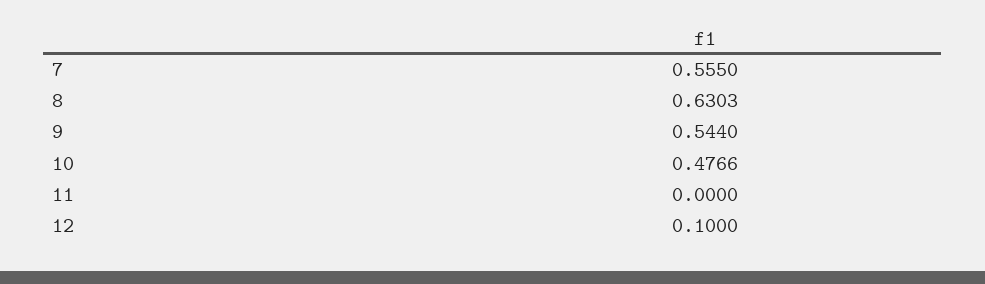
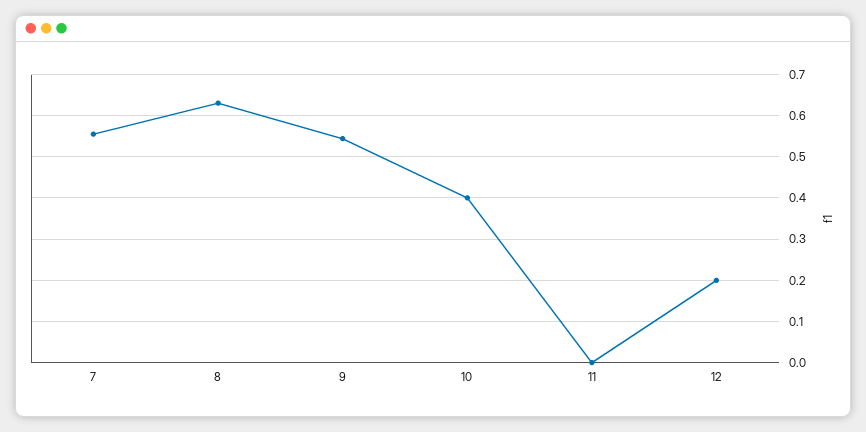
  {
    "7": 0.555,
    "8": 0.6303,
    "9": 0.544,
-   "10": 0.4766,
+   "10": 0.4,
    "11": 0,
-   "12": 0.1
+   "12": 0.2
  }

